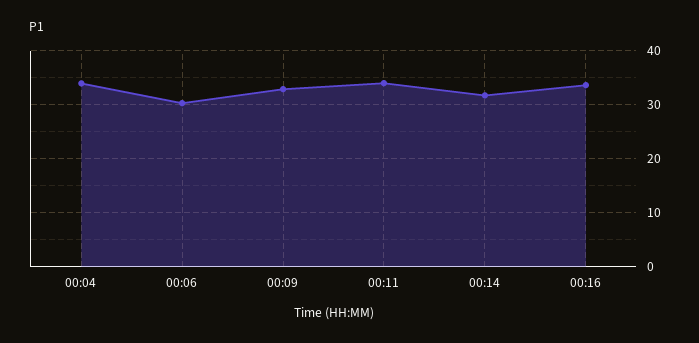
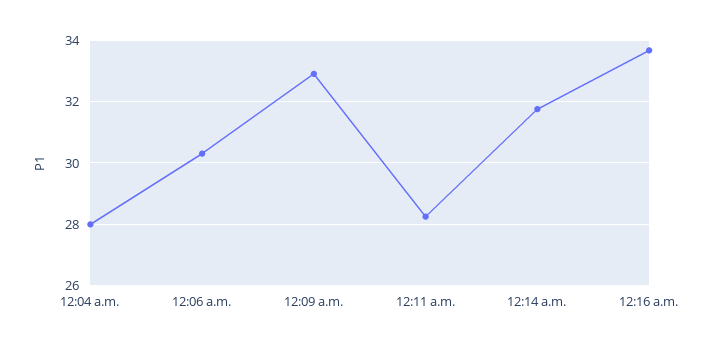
  {
-   "00:04": 34,
+   "00:04": 28,
    "00:06": 30.4,
    "00:09": 33,
-   "00:11": 34,
+   "00:11": 28.2,
    "00:14": 31.8,
    "00:16": 33.6
  }

